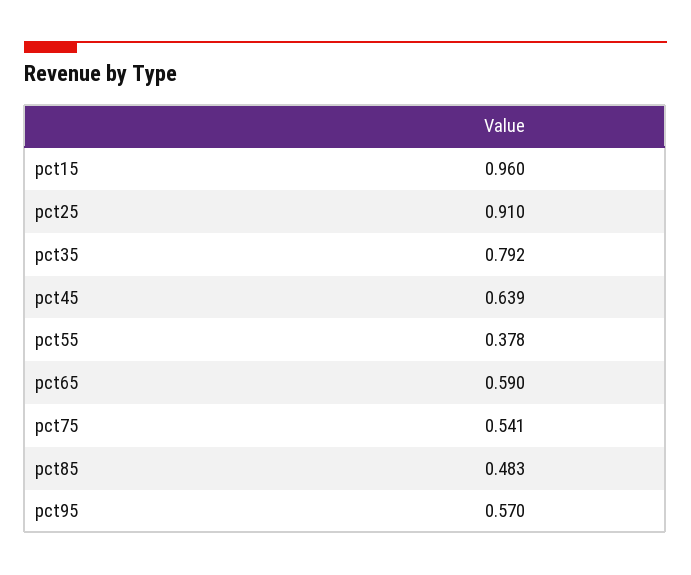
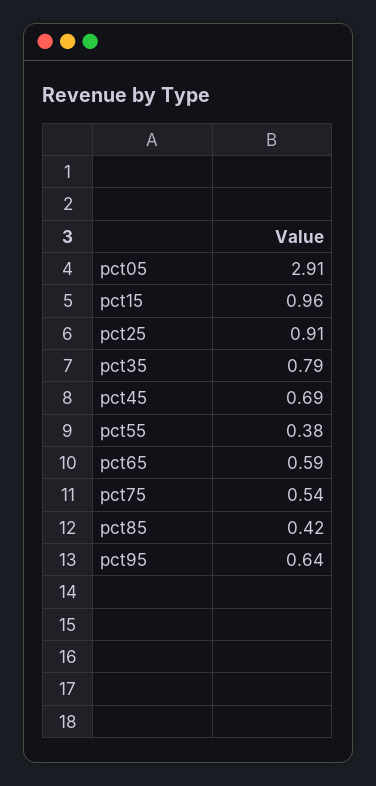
  {
    "pct15": 0.96,
    "pct25": 0.91,
    "pct35": 0.792,
-   "pct45": 0.639,
+   "pct45": 0.69,
    "pct55": 0.378,
    "pct65": 0.59,
    "pct75": 0.541,
-   "pct85": 0.483,
+   "pct85": 0.42,
-   "pct95": 0.57
+   "pct95": 0.64,
+   "pct05": 2.91
  }

